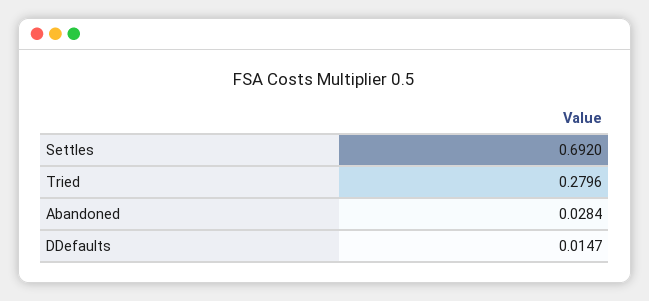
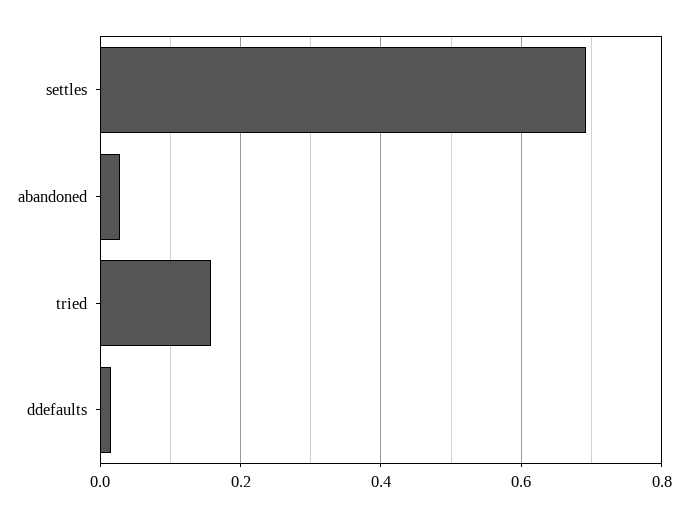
  {
    "Settles": 0.692,
-   "Tried": 0.2796,
+   "Tried": 0.16,
    "Abandoned": 0.0284,
    "DDefaults": 0.0147
  }

